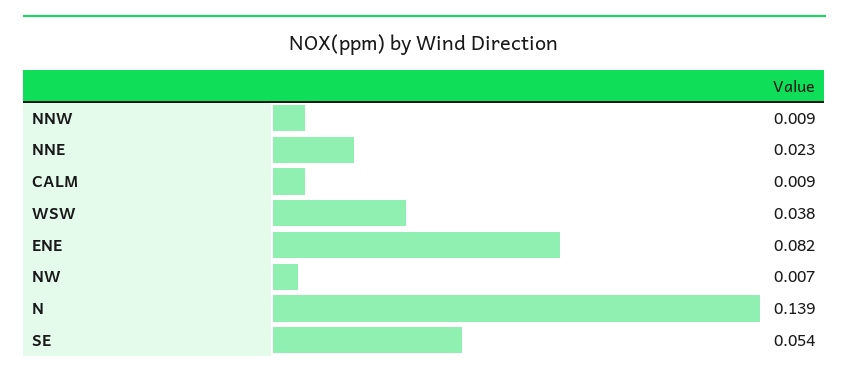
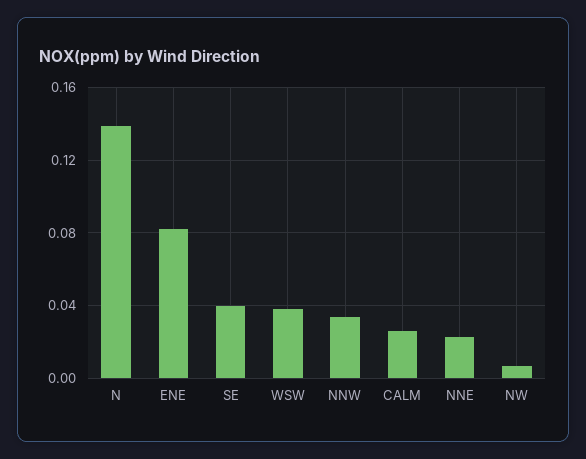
  {
-   "NNW": 0.009,
+   "NNW": 0.035,
    "NNE": 0.023,
-   "CALM": 0.009,
+   "CALM": 0.025,
    "WSW": 0.038,
    "ENE": 0.082,
    "NW": 0.007,
    "N": 0.139,
-   "SE": 0.054
+   "SE": 0.04
  }

